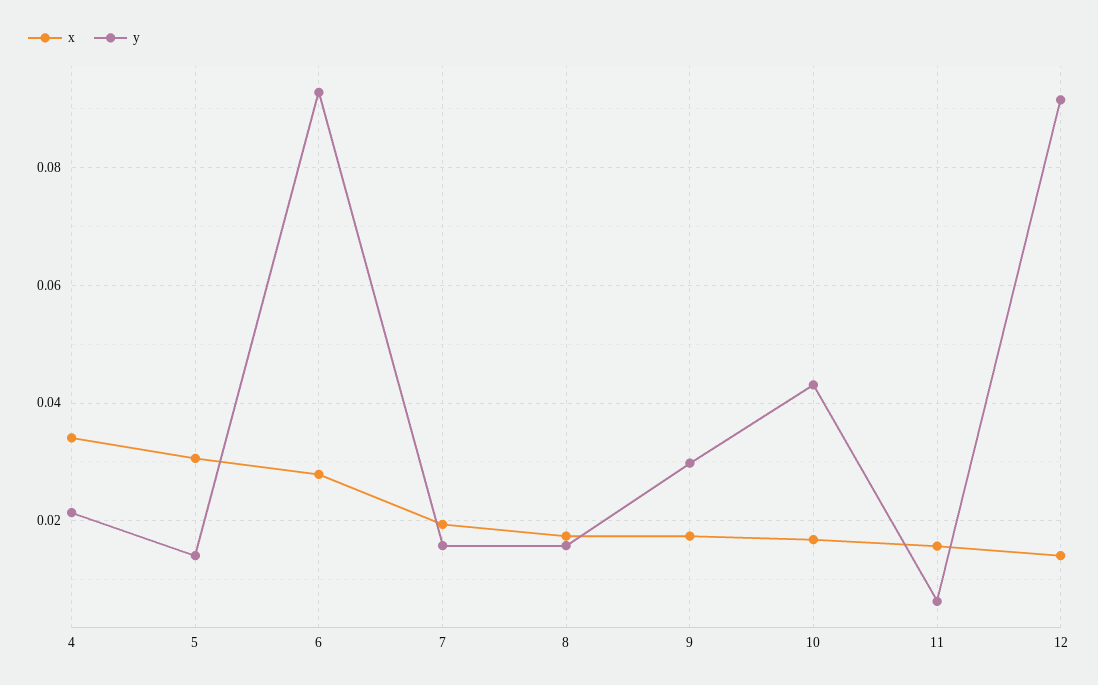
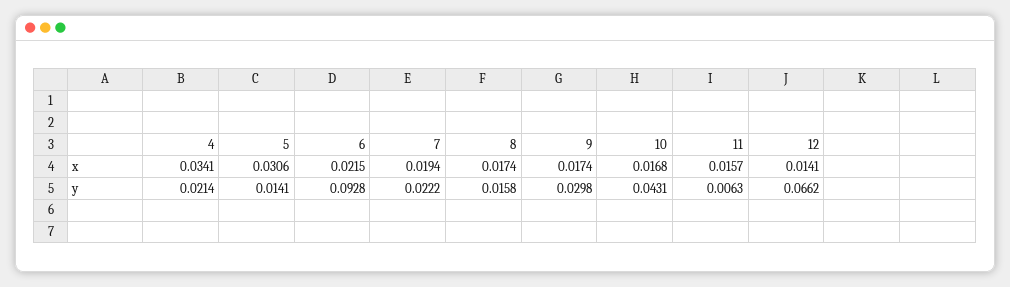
  {
    "x": {
      "4": 0.0341,
      "5": 0.0306,
-     "6": 0.028,
+     "6": 0.0215,
      "7": 0.0194,
      "8": 0.0174,
      "9": 0.0174,
      "10": 0.0168,
      "11": 0.0157,
      "12": 0.0141
    },
    "y": {
      "4": 0.0214,
      "5": 0.0141,
      "6": 0.0928,
-     "7": 0.016,
+     "7": 0.0222,
      "8": 0.0158,
      "9": 0.0298,
      "10": 0.0431,
      "11": 0.0063,
-     "12": 0.092
+     "12": 0.0662
    }
  }

